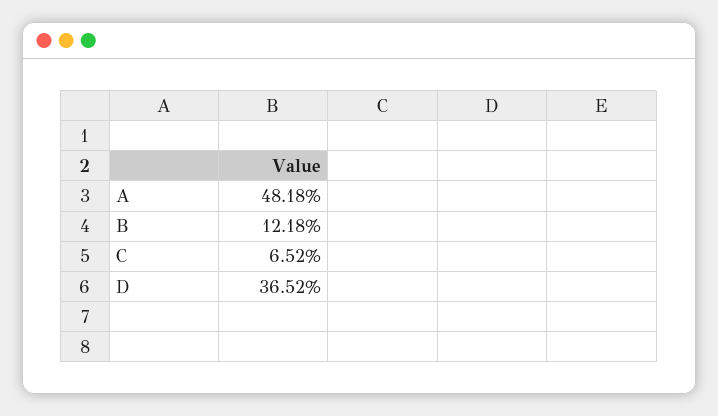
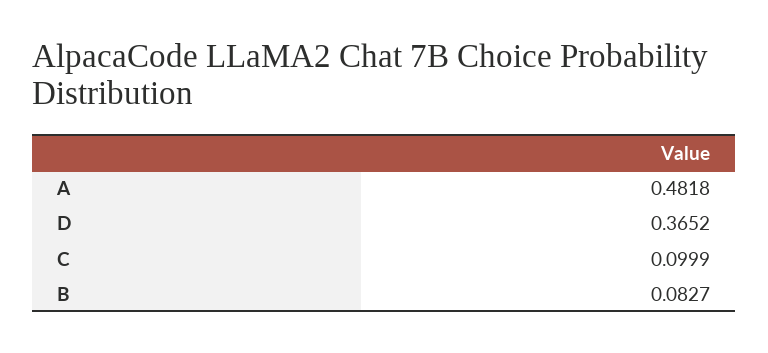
  {
    "A": 0.4818,
-   "B": 0.1218,
+   "B": 0.0827,
-   "C": 0.0652,
+   "C": 0.0999,
    "D": 0.3652
  }

